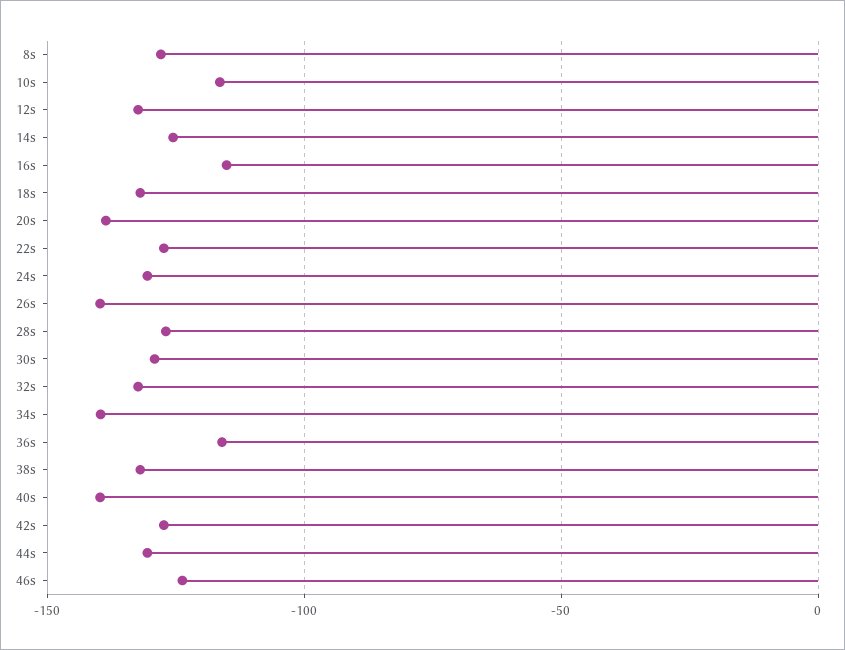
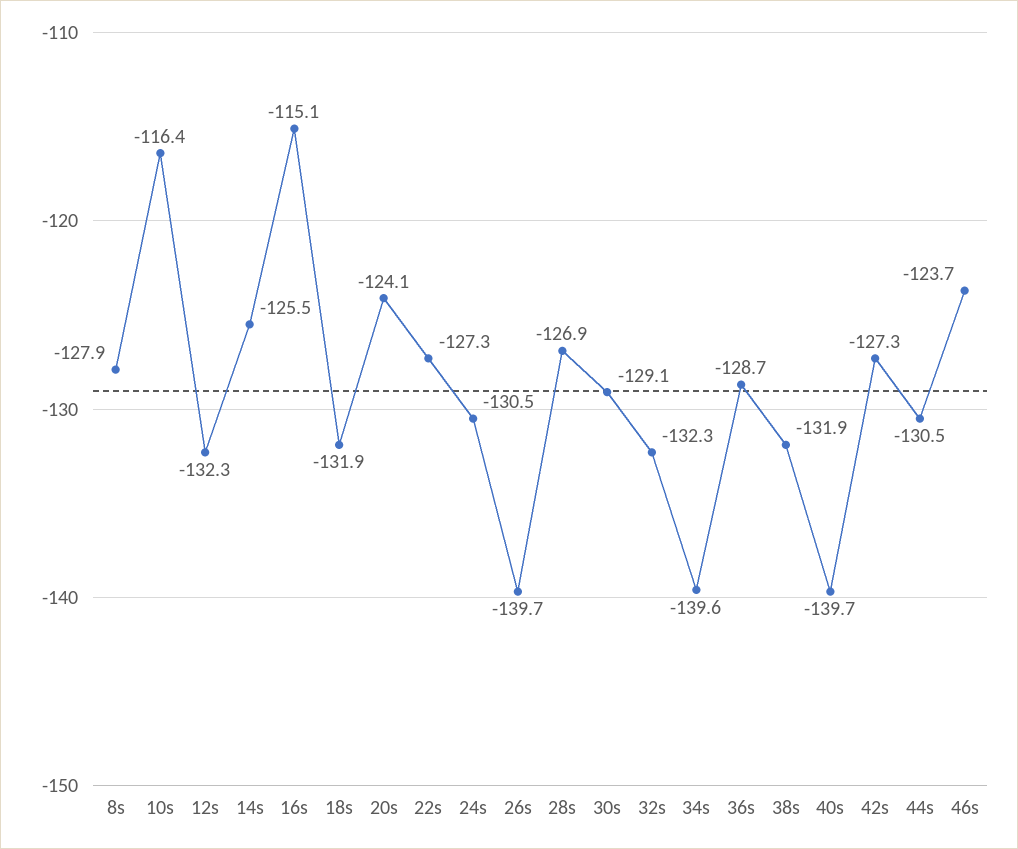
  {
    "8s": -127.9,
    "10s": -116.4,
    "12s": -132.3,
    "14s": -125.5,
    "16s": -115.1,
    "18s": -131.9,
-   "20s": -140,
+   "20s": -124.1,
    "22s": -127.3,
    "24s": -130.5,
    "26s": -139.7,
    "28s": -126.9,
    "30s": -129.1,
    "32s": -132.3,
    "34s": -139.6,
-   "36s": -115,
+   "36s": -128.7,
    "38s": -131.9,
    "40s": -139.7,
    "42s": -127.3,
    "44s": -130.5,
    "46s": -123.7
  }

